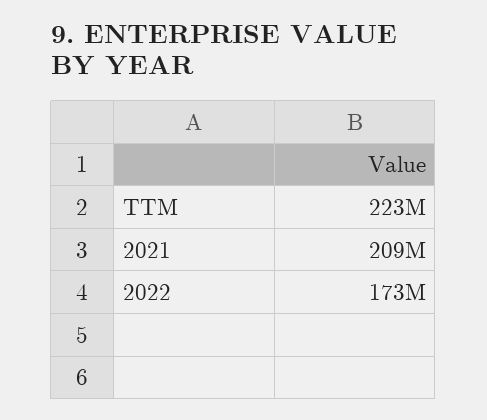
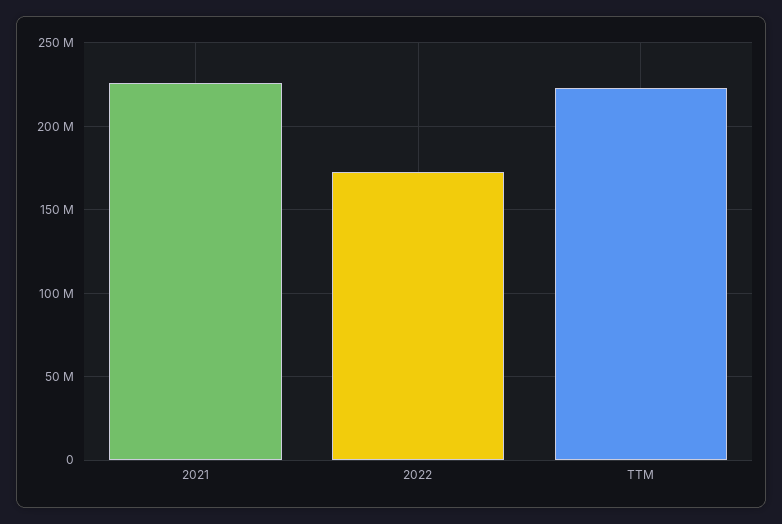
  {
    "TTM": 223000000,
-   "2021": 209000000,
+   "2021": 225000000,
    "2022": 173000000
  }

